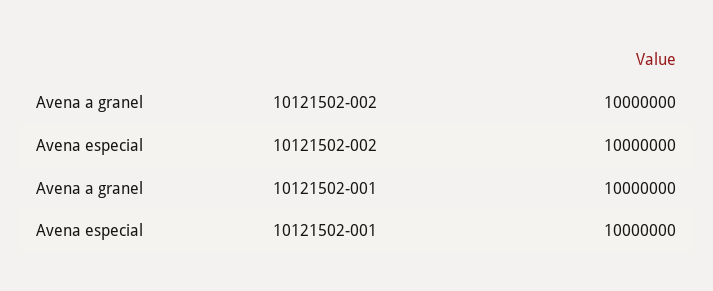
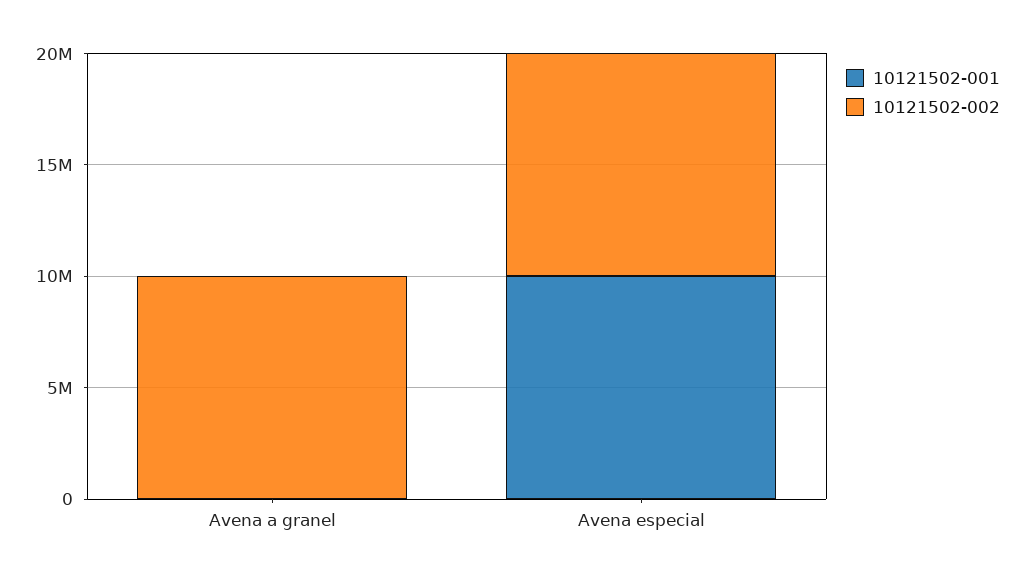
  {
    "10121502-002": {
      "Avena a granel": 10000000,
      "Avena especial": 10000000
    },
    "10121502-001": {
-     "Avena a granel": 10000000,
+     "Avena a granel": 0,
      "Avena especial": 10000000
    }
  }

